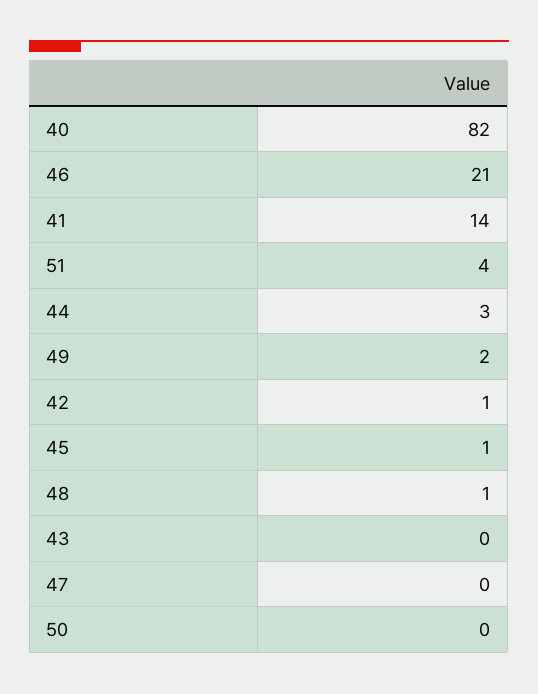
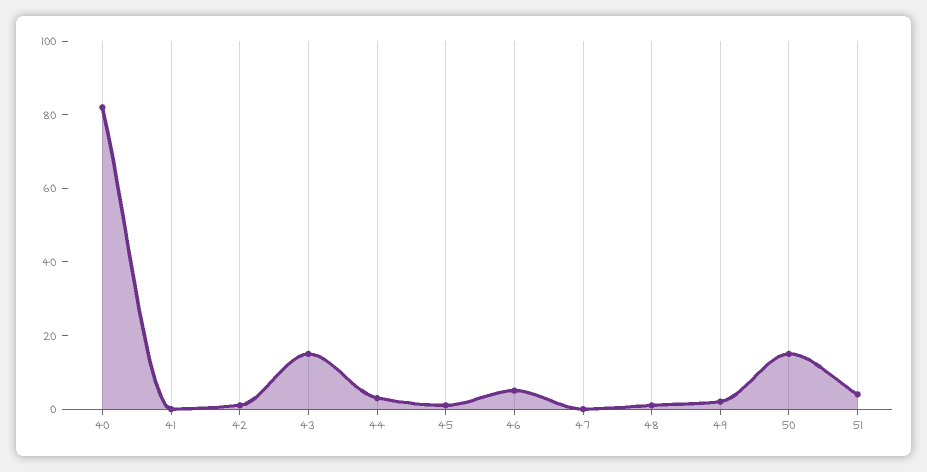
  {
    "40": 82,
-   "46": 21,
+   "46": 5,
-   "41": 14,
+   "41": 0,
    "51": 4,
    "44": 3,
    "49": 2,
    "42": 1,
    "45": 1,
    "48": 1,
-   "43": 0,
+   "43": 15,
    "47": 0,
-   "50": 0
+   "50": 15
  }

